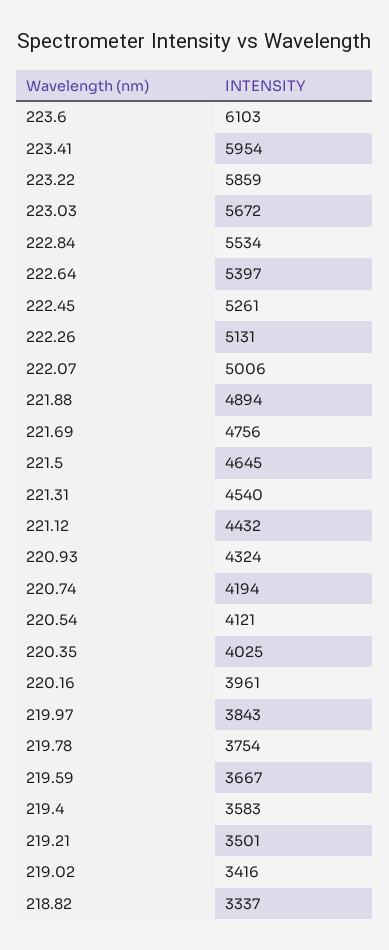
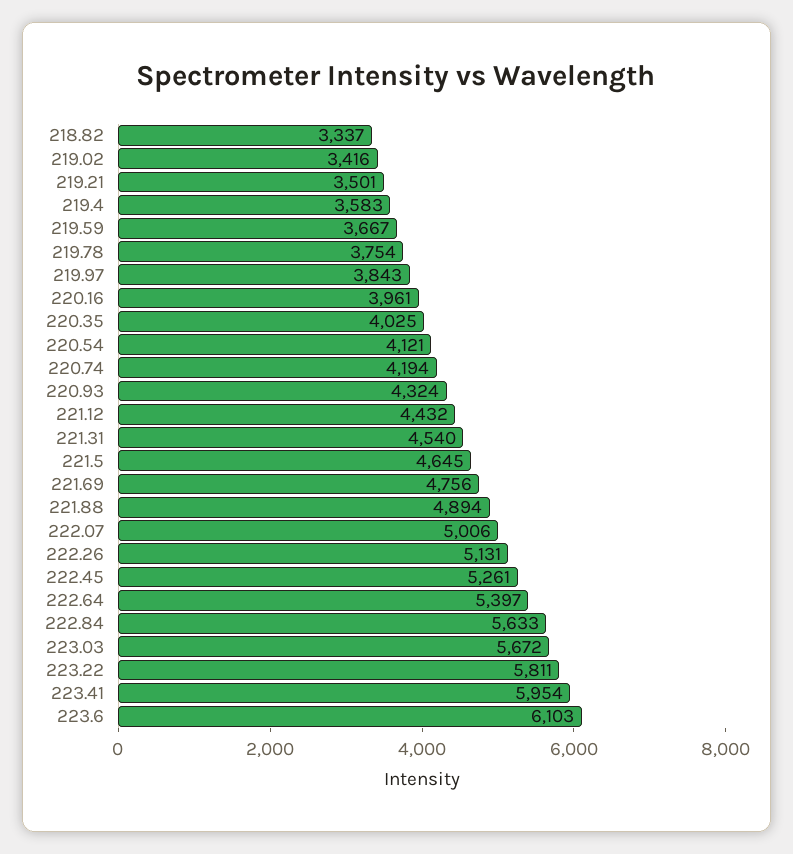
  {
    "223.6": 6103,
    "223.41": 5954,
-   "223.22": 5859,
+   "223.22": 5811,
    "223.03": 5672,
-   "222.84": 5534,
+   "222.84": 5633,
    "222.64": 5397,
    "222.45": 5261,
    "222.26": 5131,
    "222.07": 5006,
    "221.88": 4894,
    "221.69": 4756,
    "221.5": 4645,
    "221.31": 4540,
    "221.12": 4432,
    "220.93": 4324,
    "220.74": 4194,
    "220.54": 4121,
    "220.35": 4025,
    "220.16": 3961,
    "219.97": 3843,
    "219.78": 3754,
    "219.59": 3667,
    "219.4": 3583,
    "219.21": 3501,
    "219.02": 3416,
    "218.82": 3337
  }

